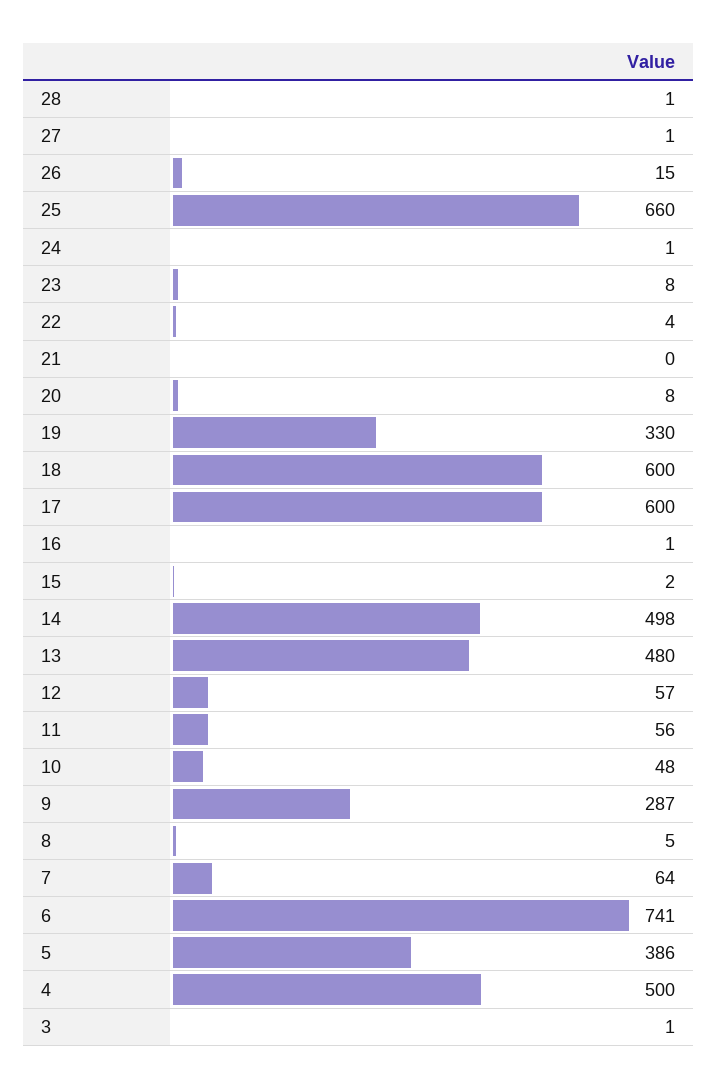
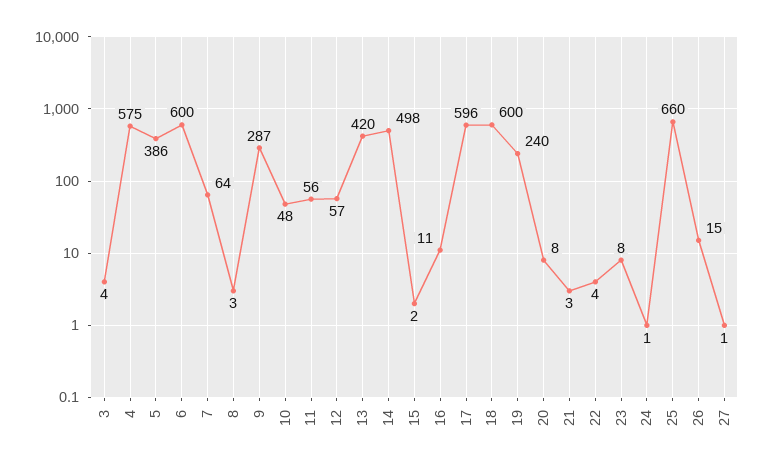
  {
-   "28": 1,
    "27": 1,
    "26": 15,
    "25": 660,
    "24": 1,
    "23": 8,
    "22": 4,
-   "21": 0,
+   "21": 3,
    "20": 8,
-   "19": 330,
+   "19": 240,
    "18": 600,
-   "17": 600,
+   "17": 596,
-   "16": 1,
+   "16": 11,
    "15": 2,
    "14": 498,
-   "13": 480,
+   "13": 420,
    "12": 57,
    "11": 56,
    "10": 48,
    "9": 287,
-   "8": 5,
+   "8": 3,
    "7": 64,
-   "6": 741,
+   "6": 600,
    "5": 386,
-   "4": 500,
+   "4": 575,
-   "3": 1
+   "3": 4
  }

